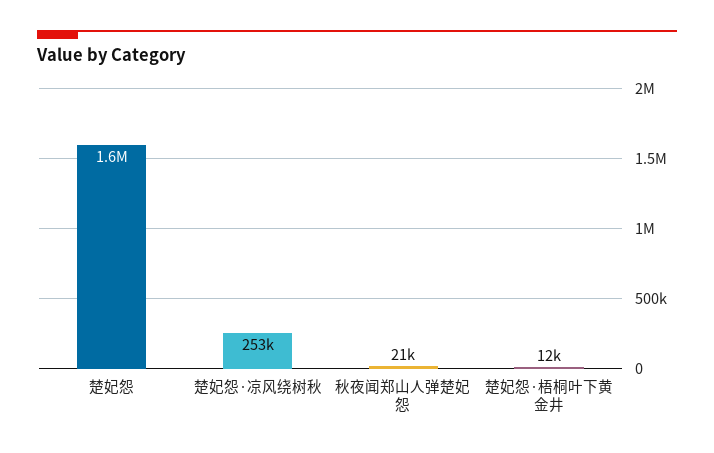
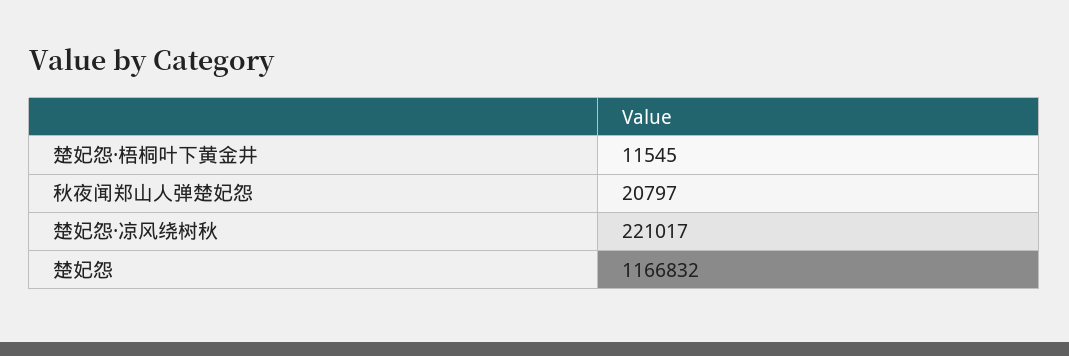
  {
-   "楚妃怨": 1600000,
+   "楚妃怨": 1166832,
-   "楚妃怨·凉风绕树秋": 253000,
+   "楚妃怨·凉风绕树秋": 221017,
    "秋夜闻郑山人弹楚妃怨": 20797,
    "楚妃怨·梧桐叶下黄金井": 11545
  }

